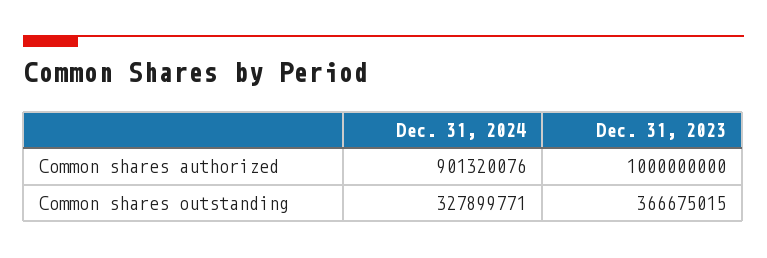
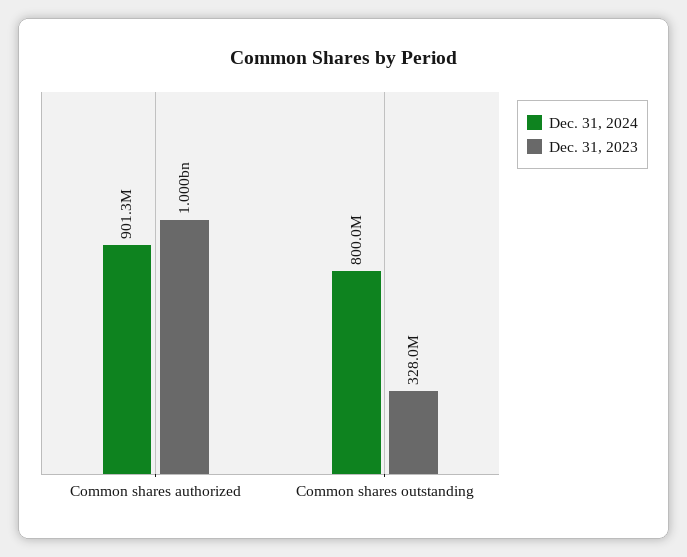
  {
    "Dec. 31, 2024": {
      "Common shares authorized": 901320076,
-     "Common shares outstanding": 327899771
+     "Common shares outstanding": 800000000
    },
    "Dec. 31, 2023": {
      "Common shares authorized": 1000000000,
-     "Common shares outstanding": 366675015
+     "Common shares outstanding": 328000000
    }
  }

